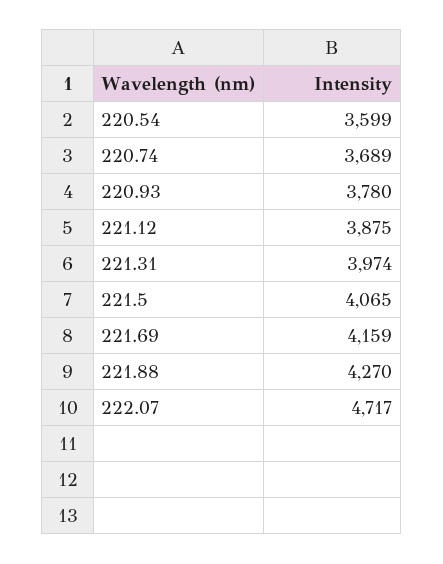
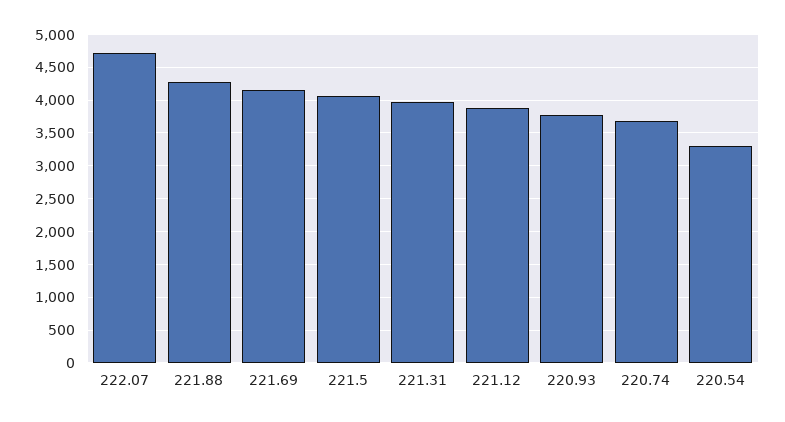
  {
-   "220.54": 3599,
+   "220.54": 3300,
    "220.74": 3689,
    "220.93": 3780,
    "221.12": 3875,
    "221.31": 3974,
    "221.5": 4065,
    "221.69": 4159,
    "221.88": 4270,
    "222.07": 4717
  }

